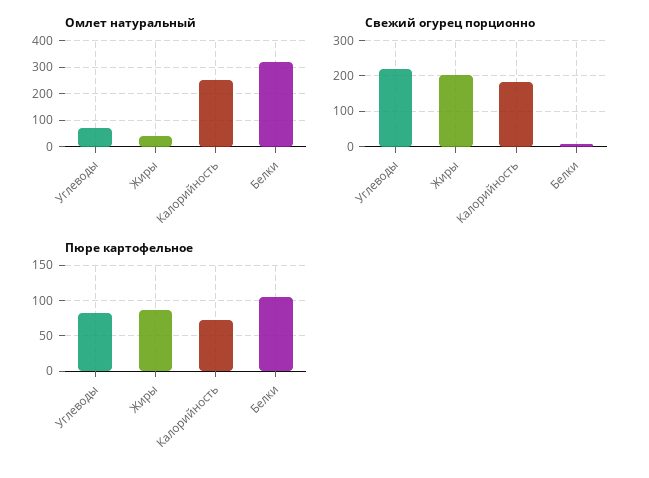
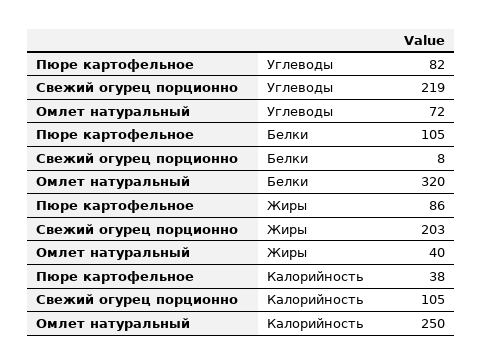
  {
    "Омлет натуральный": {
      "Углеводы": 72,
      "Жиры": 40,
      "Калорийность": 250,
      "Белки": 320
    },
    "Свежий огурец порционно": {
      "Углеводы": 219,
      "Жиры": 203,
-     "Калорийность": 180,
+     "Калорийность": 105,
      "Белки": 8
    },
    "Пюре картофельное": {
      "Углеводы": 82,
      "Жиры": 86,
-     "Калорийность": 70,
+     "Калорийность": 38,
      "Белки": 105
    }
  }

